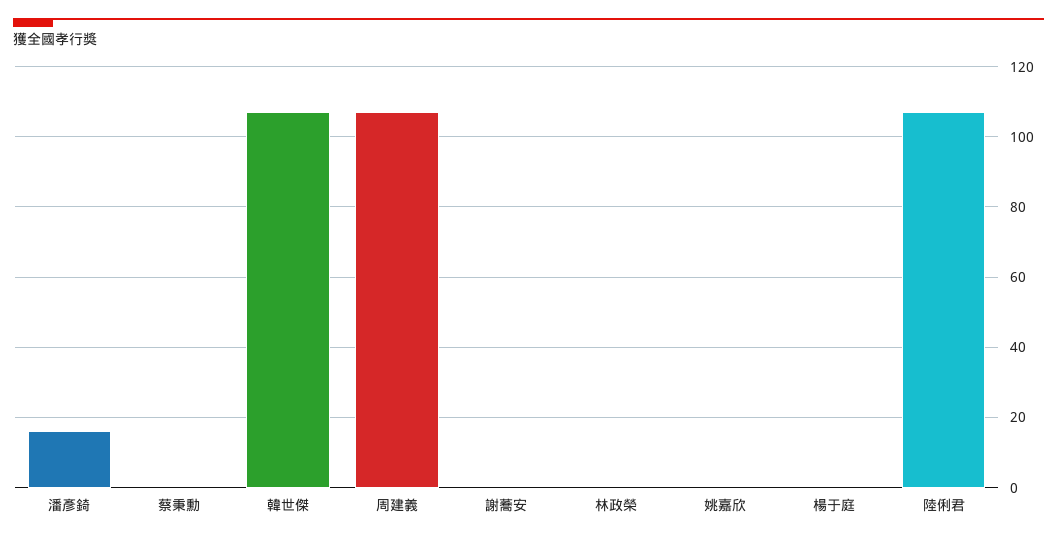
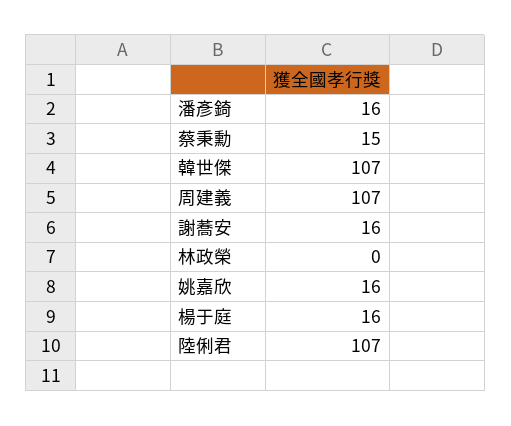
  {
    "潘彥錡": 16,
-   "蔡秉勳": 0,
+   "蔡秉勳": 15,
    "韓世傑": 107,
    "周建義": 107,
-   "謝蕎安": 0,
+   "謝蕎安": 16,
    "林政榮": 0,
-   "姚嘉欣": 0,
+   "姚嘉欣": 16,
-   "楊于庭": 0,
+   "楊于庭": 16,
    "陸俐君": 107
  }

